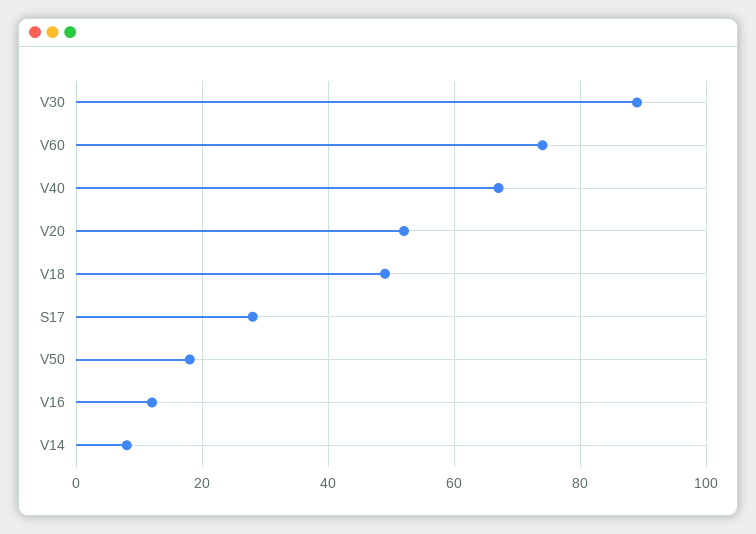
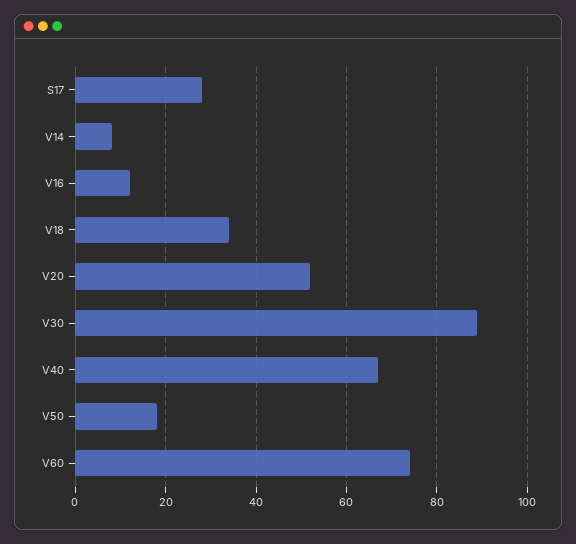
  {
    "V30": 90,
    "V60": 75,
    "V40": 65,
    "V20": 50,
-   "V18": 50,
+   "V18": 35,
    "S17": 30,
    "V50": 20,
    "V16": 10,
    "V14": 10
  }

